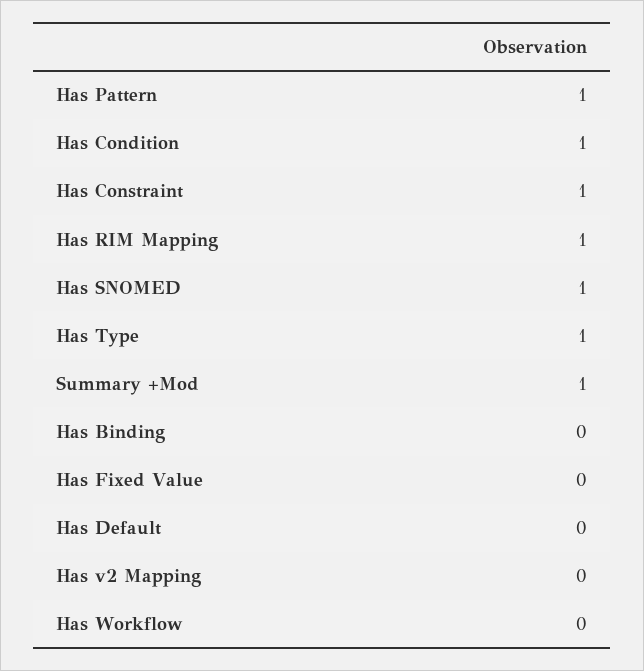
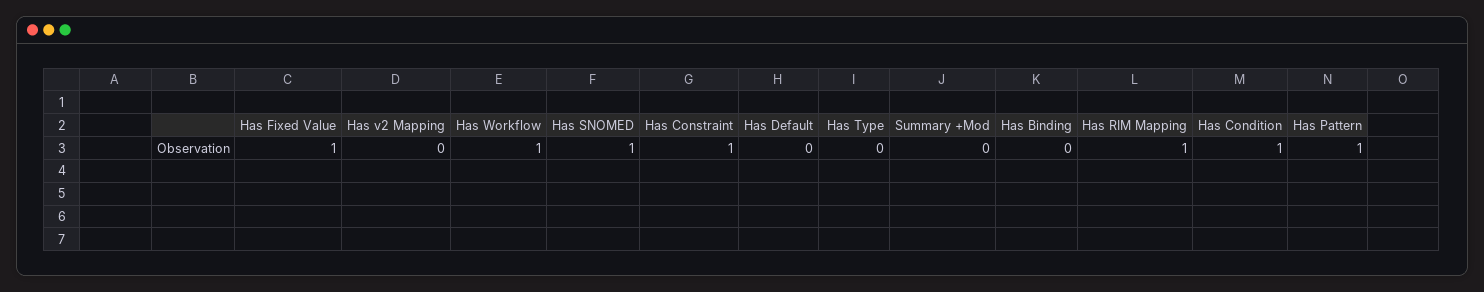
  {
    "Has Pattern": 1,
    "Has Condition": 1,
    "Has Constraint": 1,
    "Has RIM Mapping": 1,
    "Has SNOMED": 1,
-   "Has Type": 1,
+   "Has Type": 0,
-   "Summary +Mod": 1,
+   "Summary +Mod": 0,
    "Has Binding": 0,
-   "Has Fixed Value": 0,
+   "Has Fixed Value": 1,
    "Has Default": 0,
    "Has v2 Mapping": 0,
-   "Has Workflow": 0
+   "Has Workflow": 1
  }

